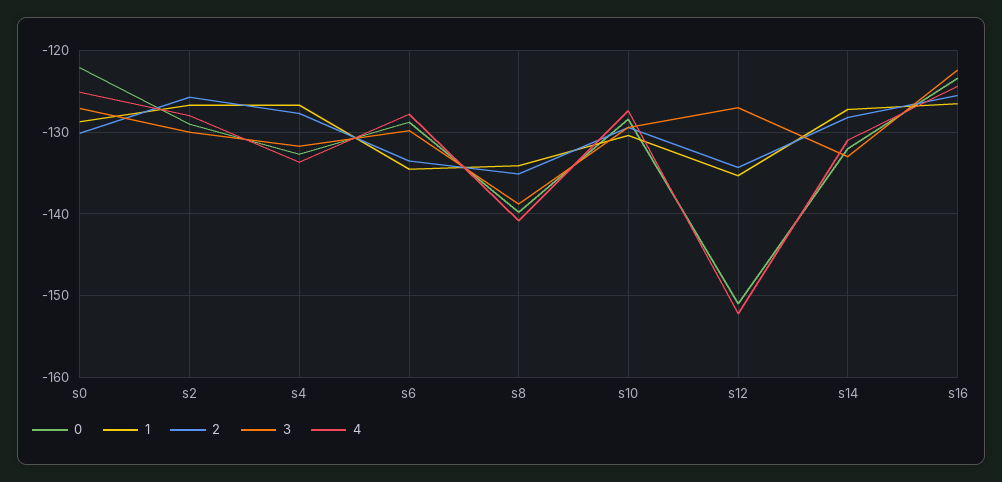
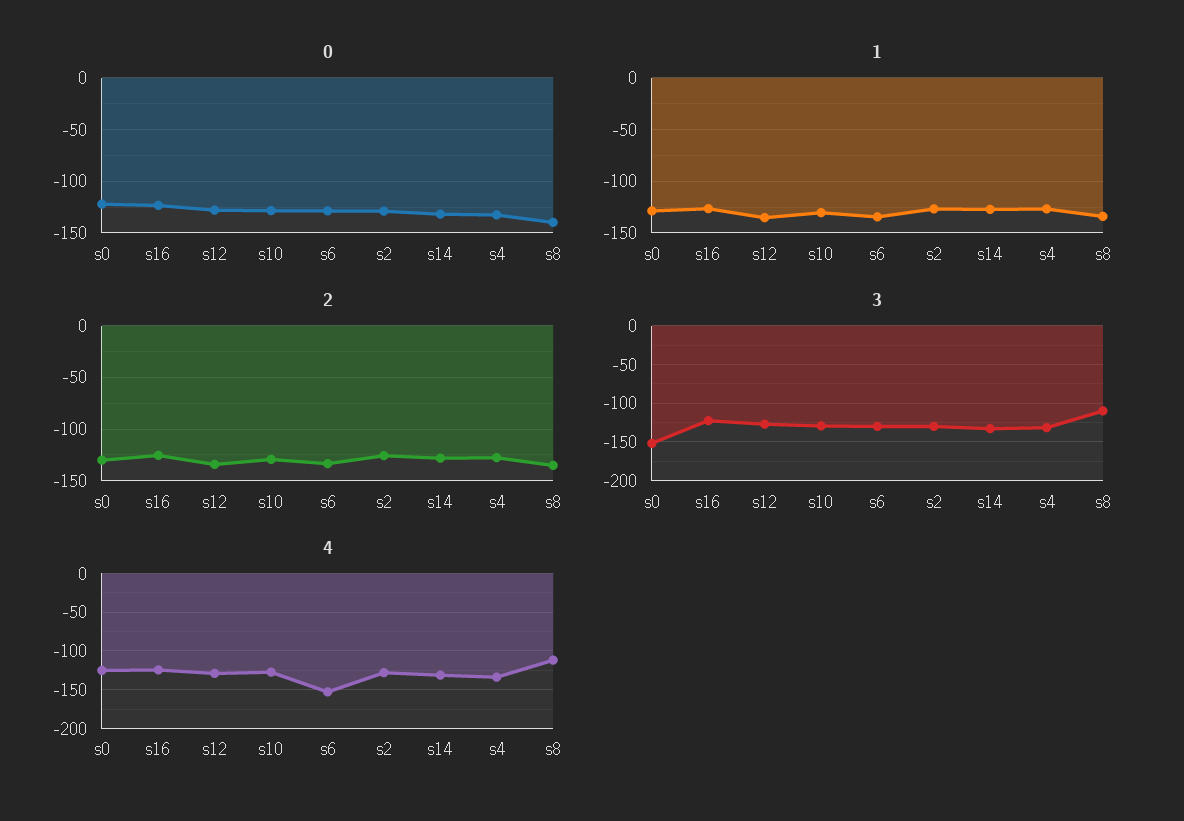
  {
    "0": {
      "s0": -122,
      "s2": -129,
      "s4": -133,
      "s6": -129,
      "s8": -140,
      "s10": -128,
-     "s12": -151,
+     "s12": -130,
      "s14": -132,
      "s16": -123
    },
    "1": {
      "s0": -129,
      "s2": -127,
      "s4": -127,
      "s6": -135,
      "s8": -134,
      "s10": -130,
      "s12": -135,
      "s14": -127,
      "s16": -127
    },
    "2": {
      "s0": -130,
      "s2": -126,
      "s4": -128,
      "s6": -134,
      "s8": -135,
      "s10": -129,
      "s12": -134,
      "s14": -128,
      "s16": -126
    },
    "3": {
-     "s0": -127,
+     "s0": -150,
      "s2": -130,
      "s4": -132,
      "s6": -130,
-     "s8": -139,
+     "s8": -110,
      "s10": -129,
      "s12": -127,
      "s14": -133,
      "s16": -122
    },
    "4": {
      "s0": -125,
      "s2": -128,
      "s4": -134,
-     "s6": -128,
+     "s6": -150,
-     "s8": -141,
+     "s8": -110,
      "s10": -127,
-     "s12": -152,
+     "s12": -130,
      "s14": -131,
      "s16": -124
    }
  }

